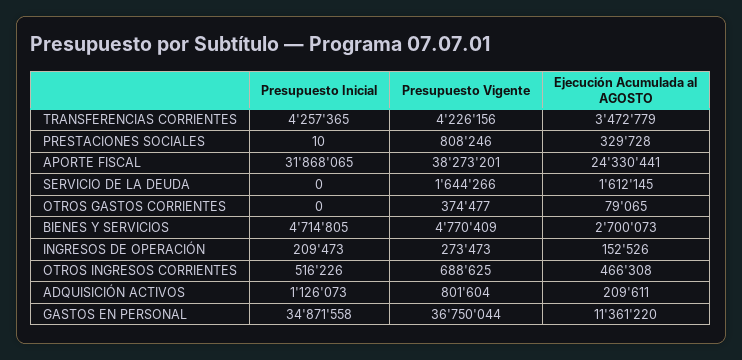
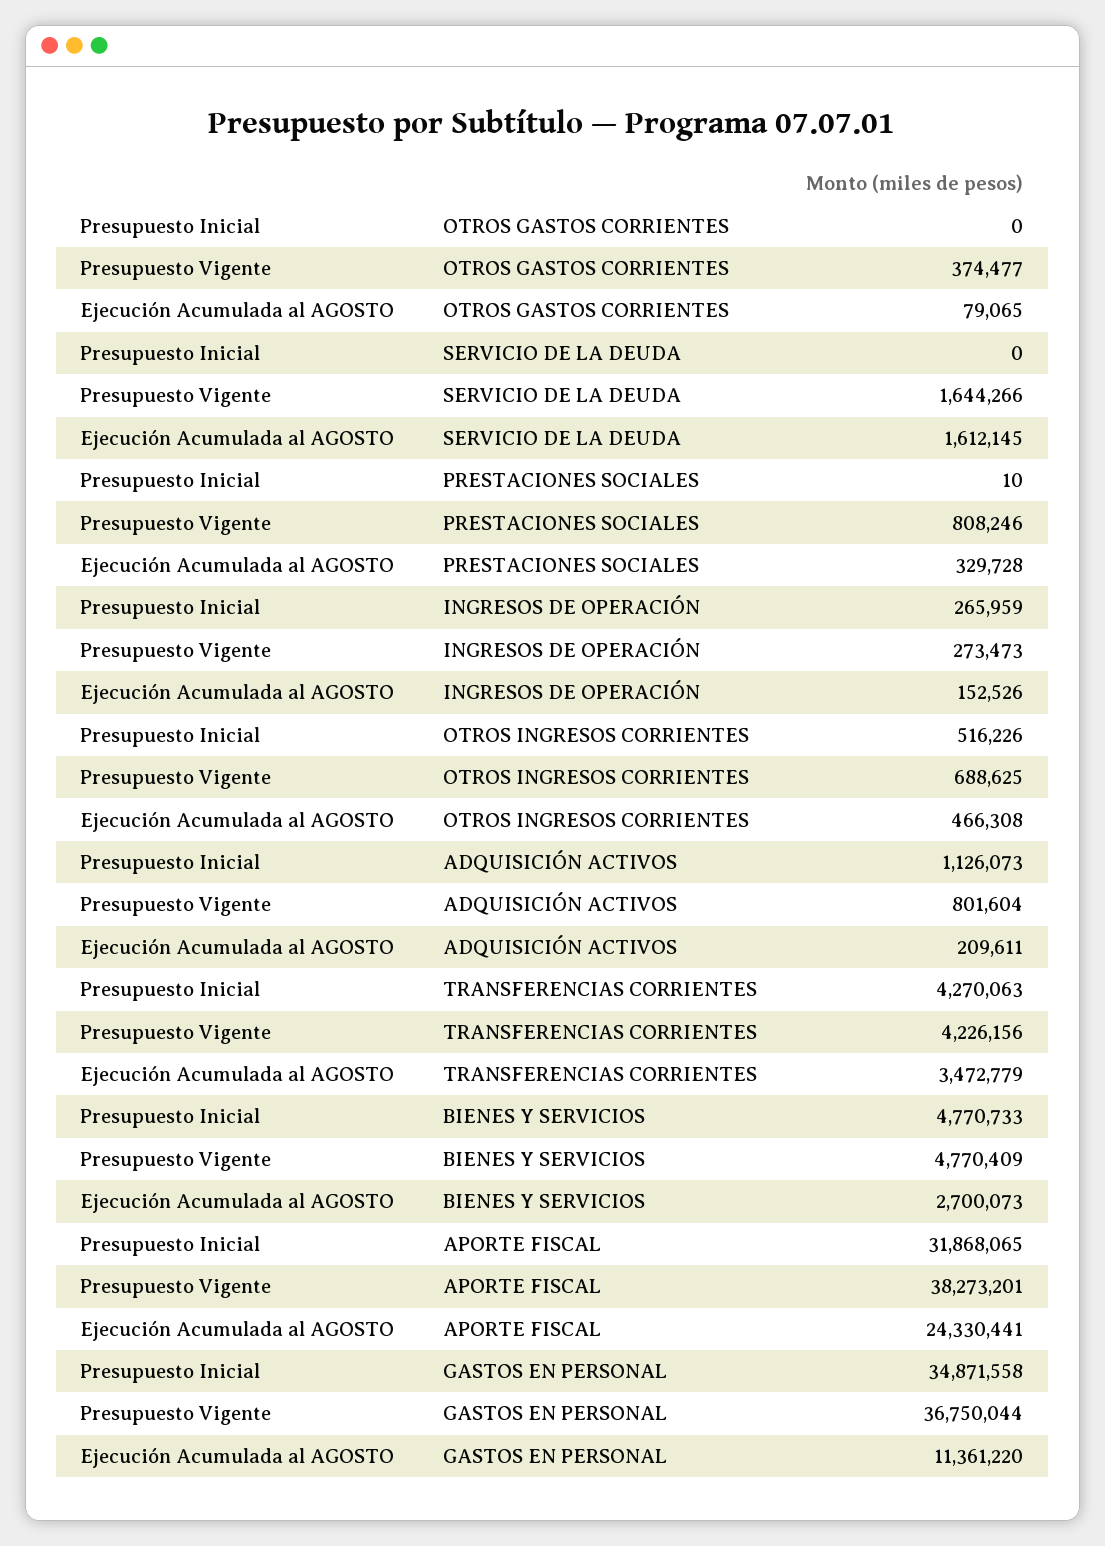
  {
    "Presupuesto Inicial": {
-     "TRANSFERENCIAS CORRIENTES": 4257365,
+     "TRANSFERENCIAS CORRIENTES": 4270063,
      "PRESTACIONES SOCIALES": 10,
      "APORTE FISCAL": 31868065,
      "SERVICIO DE LA DEUDA": 0,
      "OTROS GASTOS CORRIENTES": 0,
-     "BIENES Y SERVICIOS": 4714805,
+     "BIENES Y SERVICIOS": 4770733,
-     "INGRESOS DE OPERACIÓN": 209473,
+     "INGRESOS DE OPERACIÓN": 265959,
      "OTROS INGRESOS CORRIENTES": 516226,
      "ADQUISICIÓN ACTIVOS": 1126073,
      "GASTOS EN PERSONAL": 34871558
    },
    "Presupuesto Vigente": {
      "TRANSFERENCIAS CORRIENTES": 4226156,
      "PRESTACIONES SOCIALES": 808246,
      "APORTE FISCAL": 38273201,
      "SERVICIO DE LA DEUDA": 1644266,
      "OTROS GASTOS CORRIENTES": 374477,
      "BIENES Y SERVICIOS": 4770409,
      "INGRESOS DE OPERACIÓN": 273473,
      "OTROS INGRESOS CORRIENTES": 688625,
      "ADQUISICIÓN ACTIVOS": 801604,
      "GASTOS EN PERSONAL": 36750044
    },
    "Ejecución Acumulada al AGOSTO": {
      "TRANSFERENCIAS CORRIENTES": 3472779,
      "PRESTACIONES SOCIALES": 329728,
      "APORTE FISCAL": 24330441,
      "SERVICIO DE LA DEUDA": 1612145,
      "OTROS GASTOS CORRIENTES": 79065,
      "BIENES Y SERVICIOS": 2700073,
      "INGRESOS DE OPERACIÓN": 152526,
      "OTROS INGRESOS CORRIENTES": 466308,
      "ADQUISICIÓN ACTIVOS": 209611,
      "GASTOS EN PERSONAL": 11361220
    }
  }

